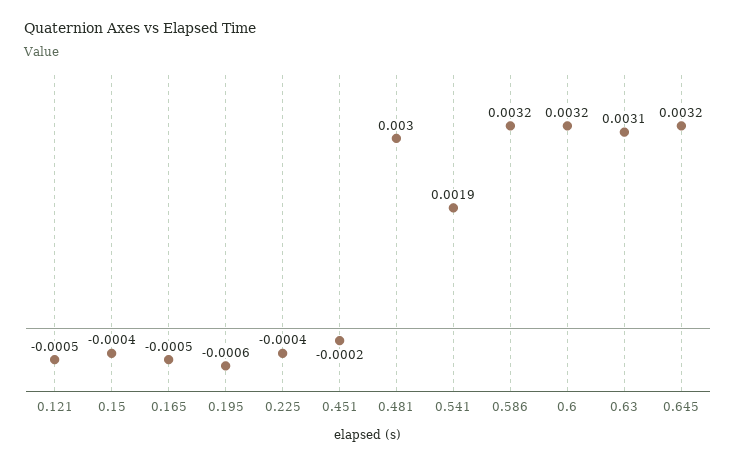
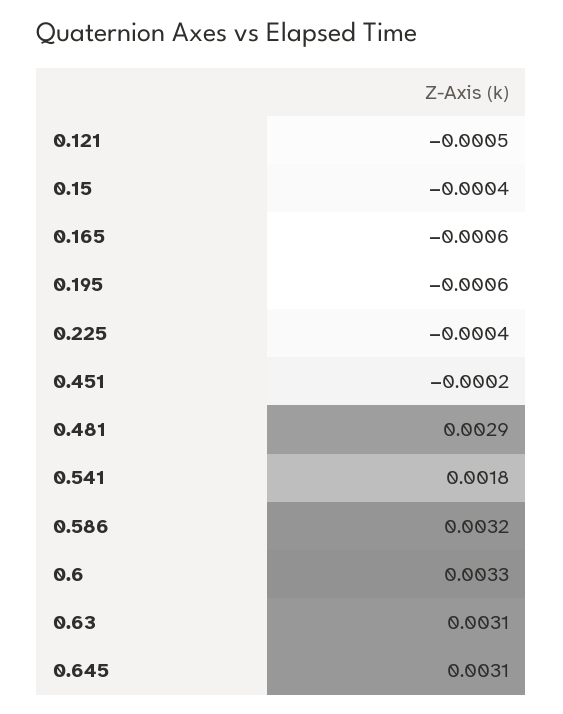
  {
    "0.121": -0.0005,
    "0.15": -0.0004,
-   "0.165": -0.0005,
+   "0.165": -0.0006,
    "0.195": -0.0006,
    "0.225": -0.0004,
    "0.451": -0.0002,
-   "0.481": 0.003,
+   "0.481": 0.0029,
-   "0.541": 0.0019,
+   "0.541": 0.0018,
    "0.586": 0.0032,
-   "0.6": 0.0032,
+   "0.6": 0.0033,
    "0.63": 0.0031,
-   "0.645": 0.0032
+   "0.645": 0.0031
  }

